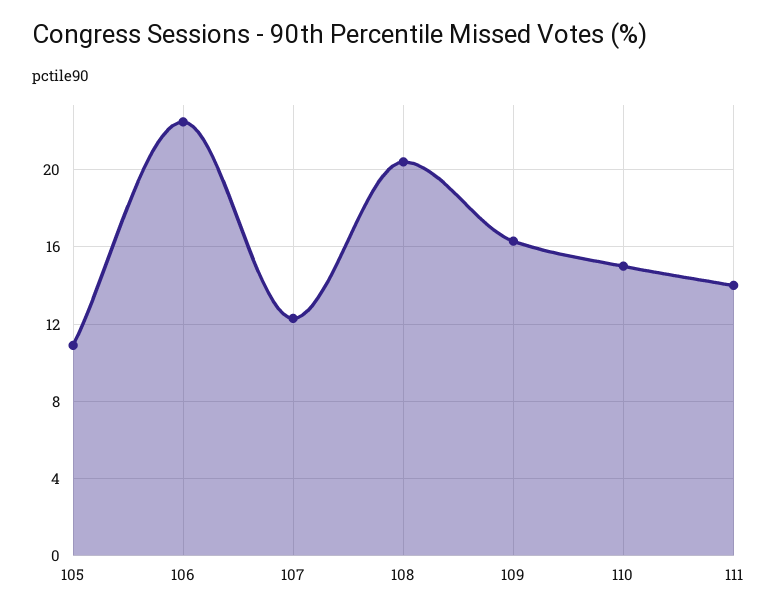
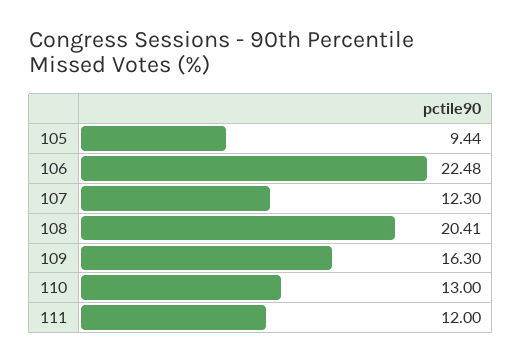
  {
-   "105": 11,
+   "105": 9.44,
    "106": 22.48,
    "107": 12.3,
    "108": 20.41,
    "109": 16.3,
-   "110": 15,
+   "110": 13,
-   "111": 14
+   "111": 12
  }

